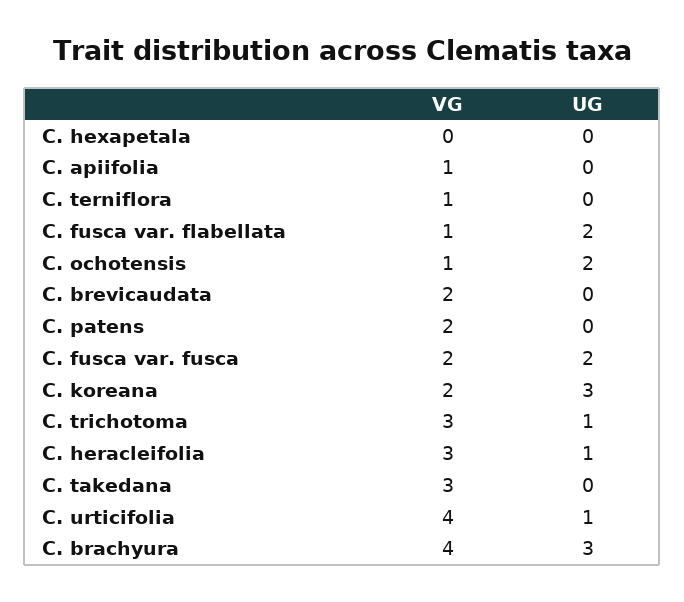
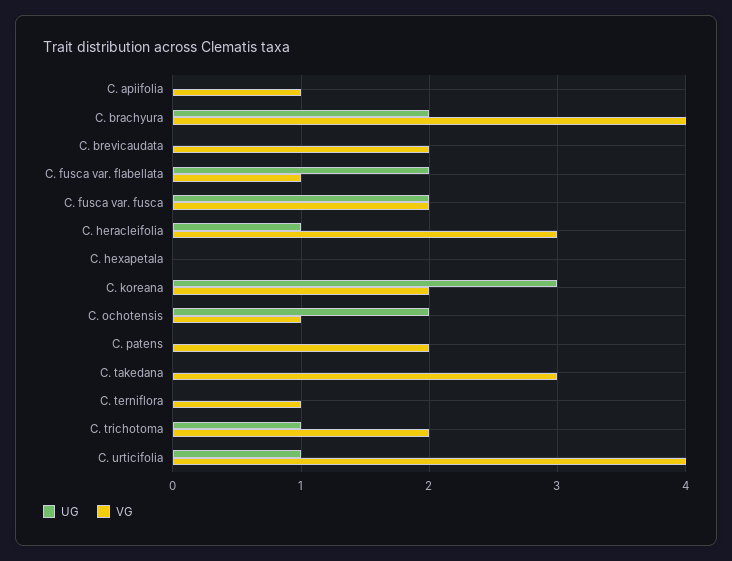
  {
    "VG": {
      "C. hexapetala": 0,
      "C. apiifolia": 1,
      "C. terniflora": 1,
      "C. fusca var. flabellata": 1,
      "C. ochotensis": 1,
      "C. brevicaudata": 2,
      "C. patens": 2,
      "C. fusca var. fusca": 2,
      "C. koreana": 2,
-     "C. trichotoma": 3,
+     "C. trichotoma": 2,
      "C. heracleifolia": 3,
      "C. takedana": 3,
      "C. urticifolia": 4,
      "C. brachyura": 4
    },
    "UG": {
      "C. hexapetala": 0,
      "C. apiifolia": 0,
      "C. terniflora": 0,
      "C. fusca var. flabellata": 2,
      "C. ochotensis": 2,
      "C. brevicaudata": 0,
      "C. patens": 0,
      "C. fusca var. fusca": 2,
      "C. koreana": 3,
      "C. trichotoma": 1,
      "C. heracleifolia": 1,
      "C. takedana": 0,
      "C. urticifolia": 1,
-     "C. brachyura": 3
+     "C. brachyura": 2
    }
  }

